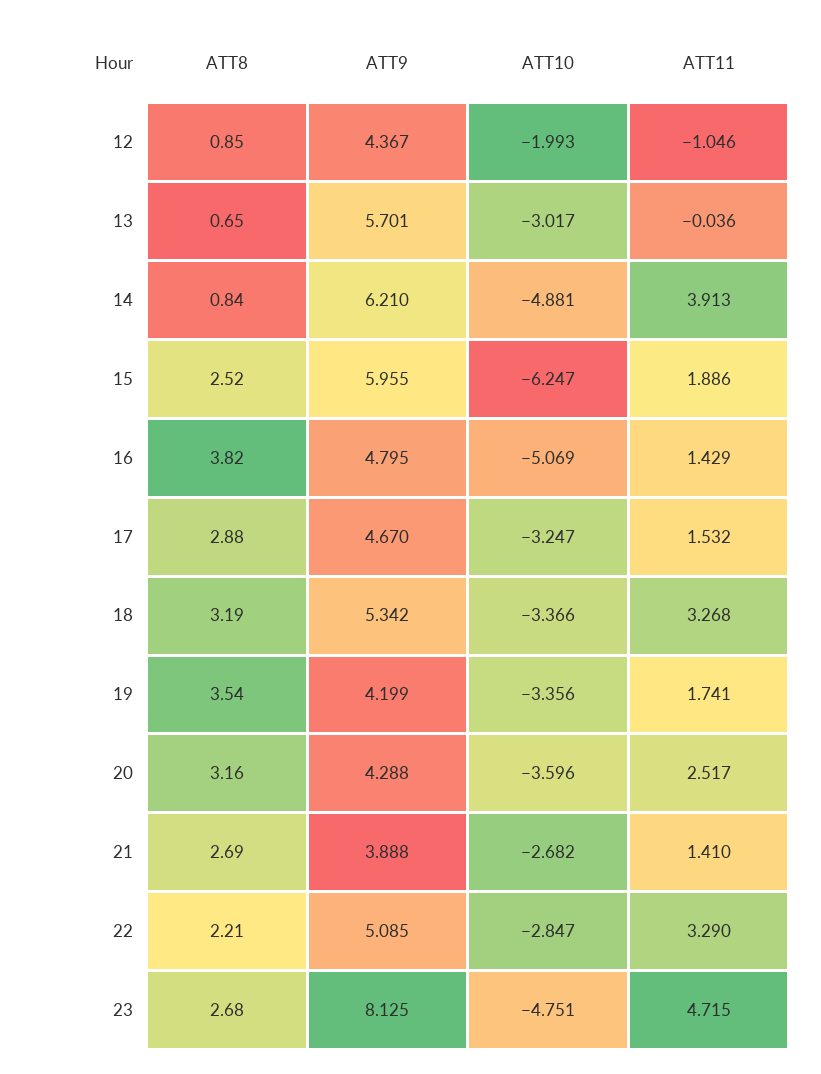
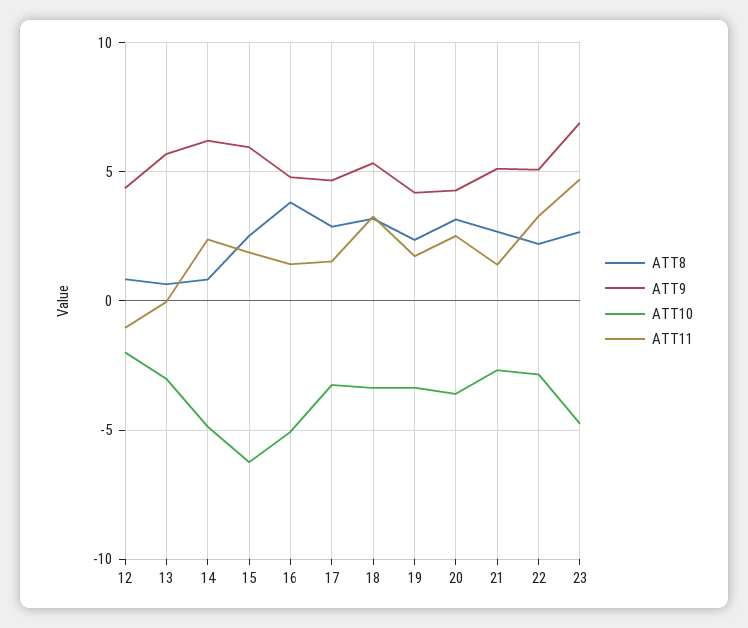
  {
    "ATT8": {
      "12": 0.85,
      "13": 0.65,
      "14": 0.84,
      "15": 2.52,
      "16": 3.82,
      "17": 2.88,
      "18": 3.19,
-     "19": 3.54,
+     "19": 2.5,
      "20": 3.16,
      "21": 2.69,
      "22": 2.21,
      "23": 2.68
    },
    "ATT9": {
      "12": 4.367,
      "13": 5.701,
      "14": 6.21,
      "15": 5.955,
      "16": 4.795,
      "17": 4.67,
      "18": 5.342,
      "19": 4.199,
      "20": 4.288,
-     "21": 3.888,
+     "21": 5,
      "22": 5.085,
-     "23": 8.125
+     "23": 7
    },
    "ATT10": {
      "12": -1.993,
      "13": -3.017,
      "14": -4.881,
      "15": -6.247,
      "16": -5.069,
      "17": -3.247,
      "18": -3.366,
      "19": -3.356,
      "20": -3.596,
      "21": -2.682,
      "22": -2.847,
      "23": -4.751
    },
    "ATT11": {
      "12": -1.046,
      "13": -0.036,
-     "14": 3.913,
+     "14": 2.5,
      "15": 1.886,
      "16": 1.429,
      "17": 1.532,
      "18": 3.268,
      "19": 1.741,
      "20": 2.517,
      "21": 1.41,
      "22": 3.29,
      "23": 4.715
    }
  }

